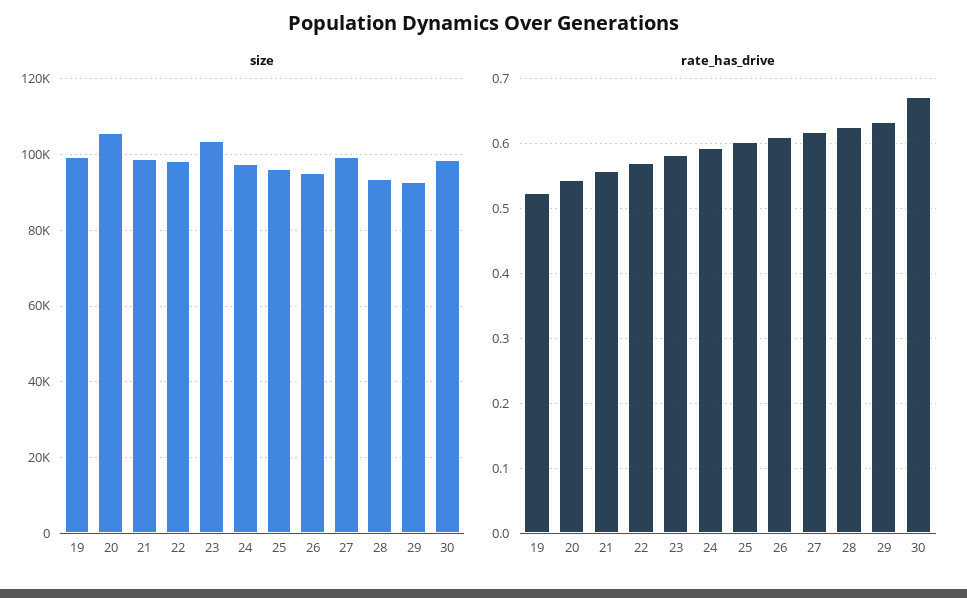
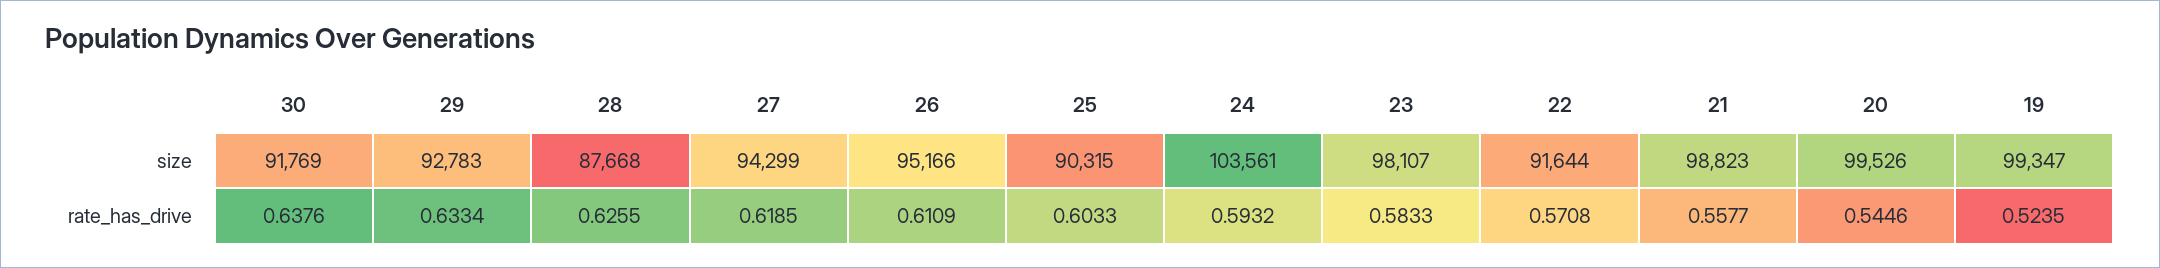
  {
    "size": {
      "19": 99347,
-     "20": 106000,
+     "20": 99526,
      "21": 98823,
-     "22": 98000,
+     "22": 91644,
-     "23": 104000,
+     "23": 98107,
-     "24": 98000,
+     "24": 103561,
-     "25": 96000,
+     "25": 90315,
      "26": 95166,
-     "27": 100000,
+     "27": 94299,
-     "28": 94000,
+     "28": 87668,
      "29": 92783,
-     "30": 98000
+     "30": 91769
    },
    "rate_has_drive": {
      "19": 0.5235,
      "20": 0.5446,
      "21": 0.5577,
      "22": 0.5708,
      "23": 0.5833,
      "24": 0.5932,
      "25": 0.6033,
      "26": 0.6109,
      "27": 0.6185,
      "28": 0.6255,
      "29": 0.6334,
-     "30": 0.67
+     "30": 0.6376
    }
  }

